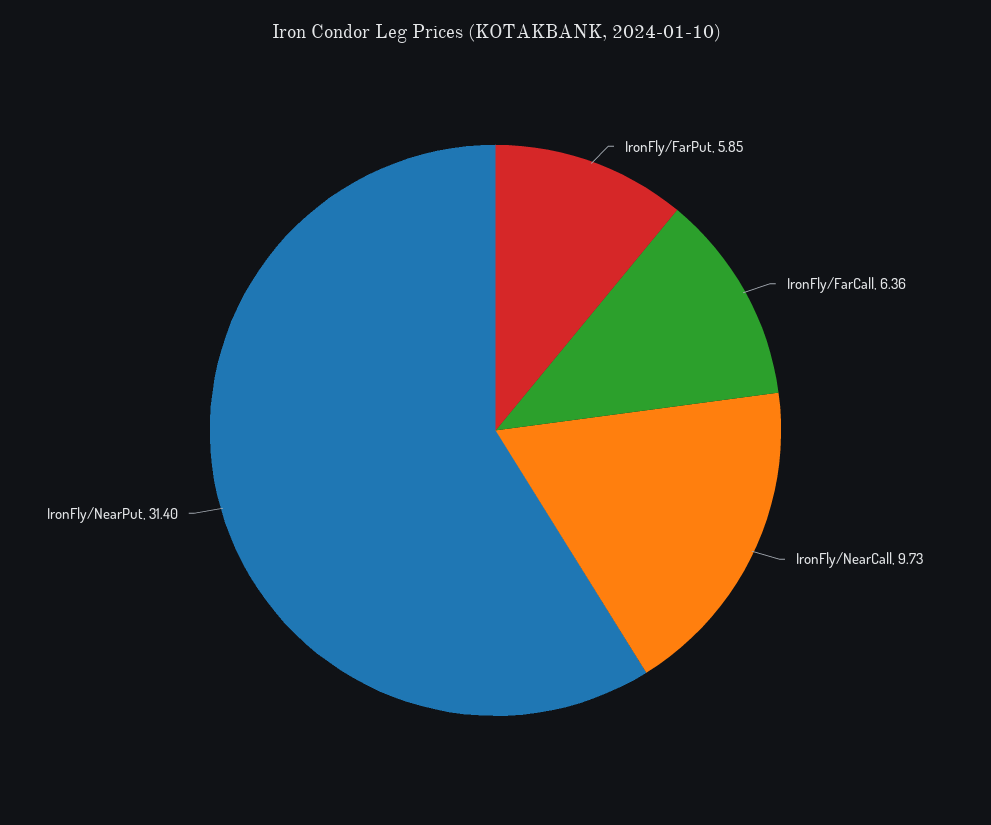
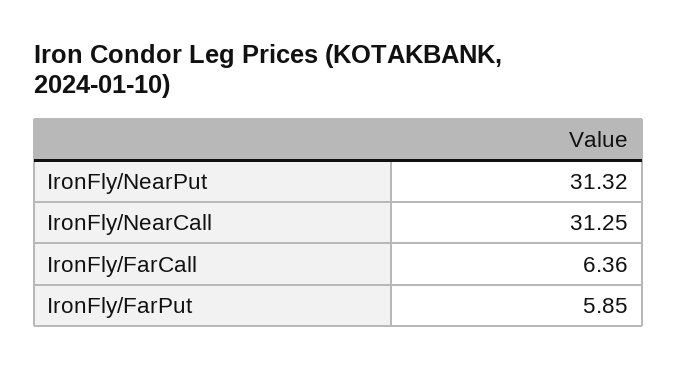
  {
    "IronFly/FarPut": 5.85,
    "IronFly/FarCall": 6.36,
-   "IronFly/NearCall": 9.73,
+   "IronFly/NearCall": 31.25,
-   "IronFly/NearPut": 31.4
+   "IronFly/NearPut": 31.32
  }

